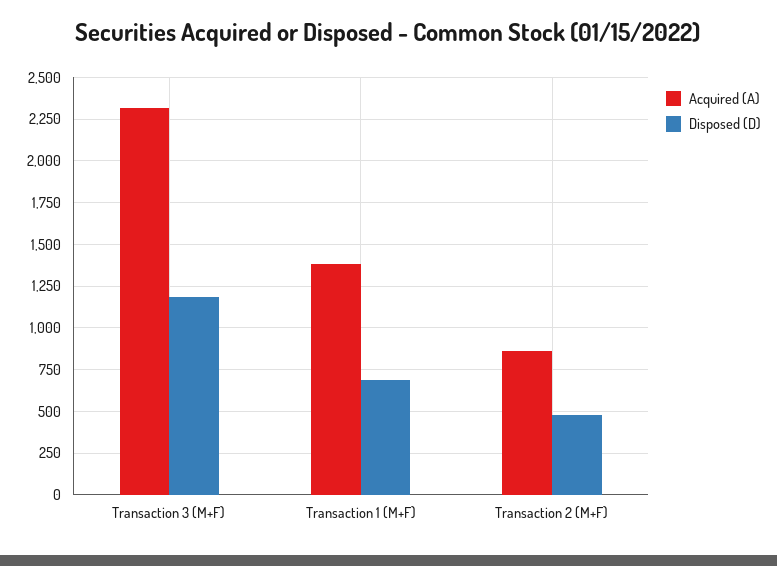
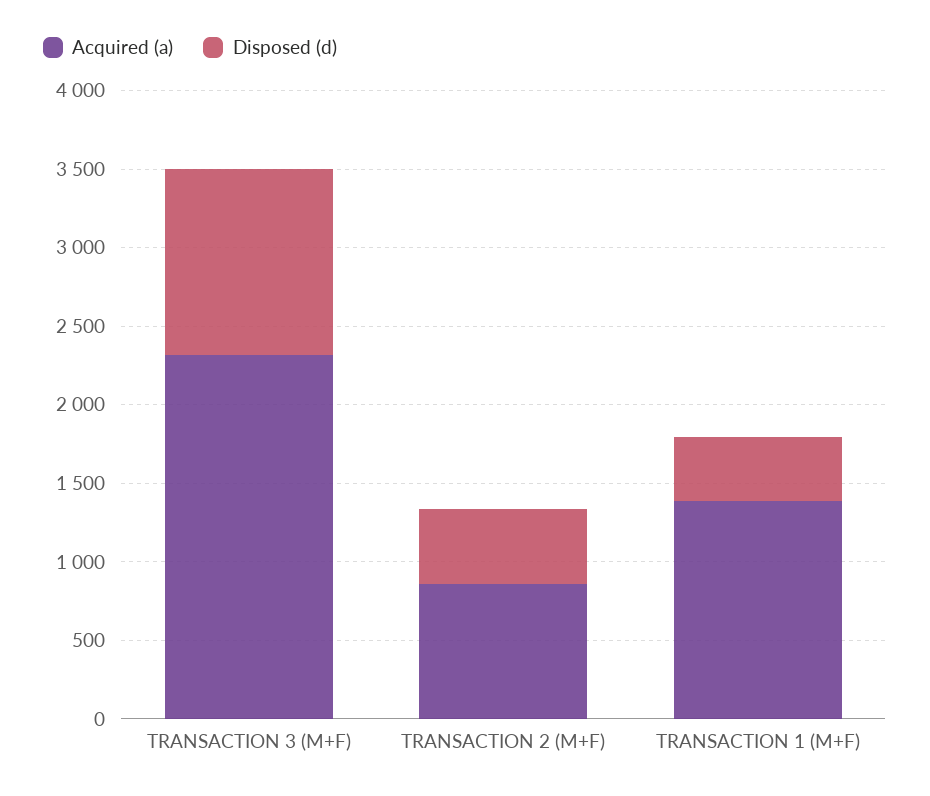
  {
    "Acquired (A)": {
      "Transaction 3 (M+F)": 2300,
      "Transaction 1 (M+F)": 1400,
      "Transaction 2 (M+F)": 850
    },
    "Disposed (D)": {
      "Transaction 3 (M+F)": 1200,
-     "Transaction 1 (M+F)": 700,
+     "Transaction 1 (M+F)": 400,
      "Transaction 2 (M+F)": 500
    }
  }

